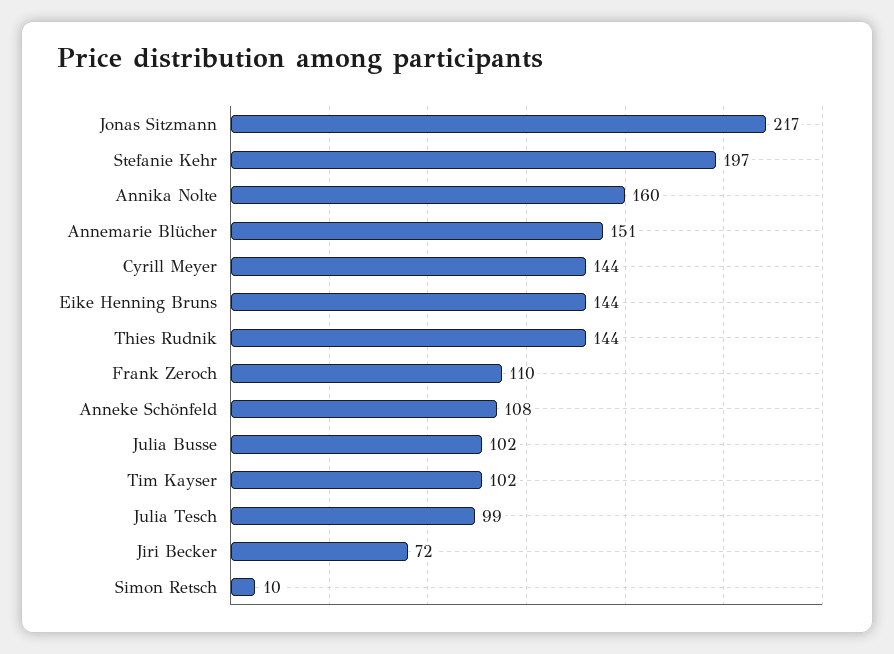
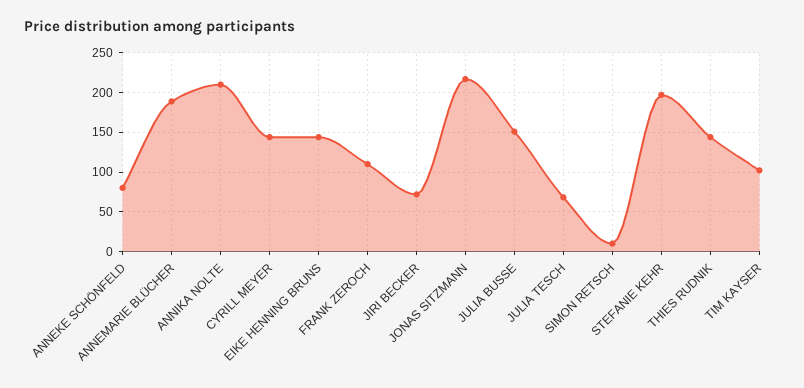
  {
    "Jonas Sitzmann": 217,
    "Stefanie Kehr": 197,
-   "Annika Nolte": 160,
+   "Annika Nolte": 210,
-   "Annemarie Blücher": 151,
+   "Annemarie Blücher": 190,
    "Cyrill Meyer": 144,
    "Eike Henning Bruns": 144,
    "Thies Rudnik": 144,
    "Frank Zeroch": 110,
-   "Anneke Schönfeld": 108,
+   "Anneke Schönfeld": 80,
-   "Julia Busse": 102,
+   "Julia Busse": 150,
    "Tim Kayser": 102,
-   "Julia Tesch": 99,
+   "Julia Tesch": 70,
    "Jiri Becker": 72,
    "Simon Retsch": 10
  }

